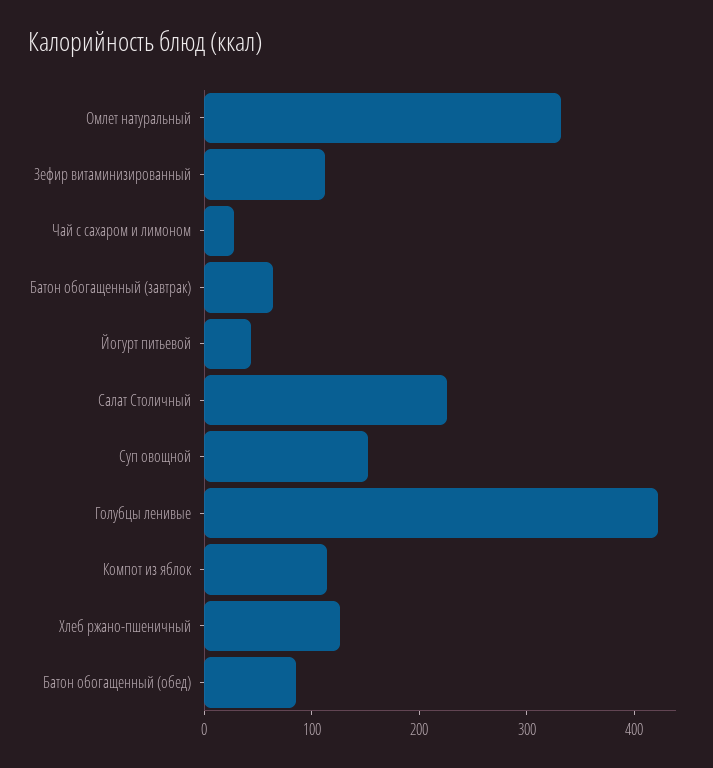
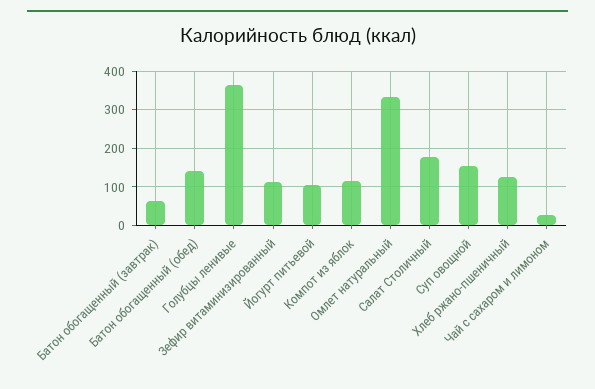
  {
    "Омлет натуральный": 340,
    "Зефир витаминизированный": 120,
    "Чай с сахаром и лимоном": 20,
    "Батон обогащенный (завтрак)": 60,
-   "Йогурт питьевой": 40,
+   "Йогурт питьевой": 100,
-   "Салат Столичный": 220,
+   "Салат Столичный": 180,
    "Суп овощной": 160,
-   "Голубцы ленивые": 420,
+   "Голубцы ленивые": 360,
    "Компот из яблок": 120,
    "Хлеб ржано-пшеничный": 120,
-   "Батон обогащенный (обед)": 80
+   "Батон обогащенный (обед)": 140
  }

